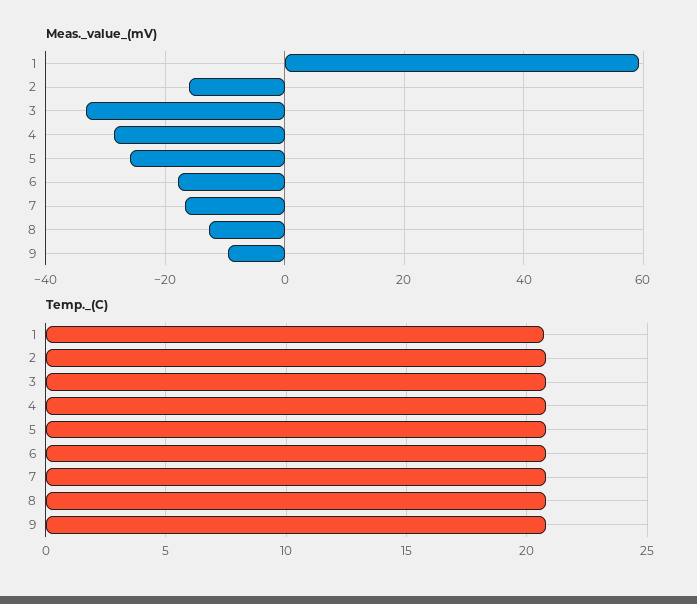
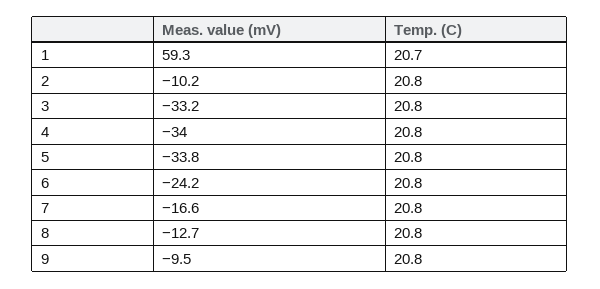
  {
    "Meas._value_(mV)": {
      "1": 59.3,
-     "2": -16,
+     "2": -10.2,
      "3": -33.2,
-     "4": -28,
+     "4": -34,
-     "5": -26,
+     "5": -33.8,
-     "6": -18,
+     "6": -24.2,
      "7": -16.6,
      "8": -12.7,
      "9": -9.5
    },
    "Temp._(C)": {
      "1": 20.7,
      "2": 20.8,
      "3": 20.8,
      "4": 20.8,
      "5": 20.8,
      "6": 20.8,
      "7": 20.8,
      "8": 20.8,
      "9": 20.8
    }
  }

